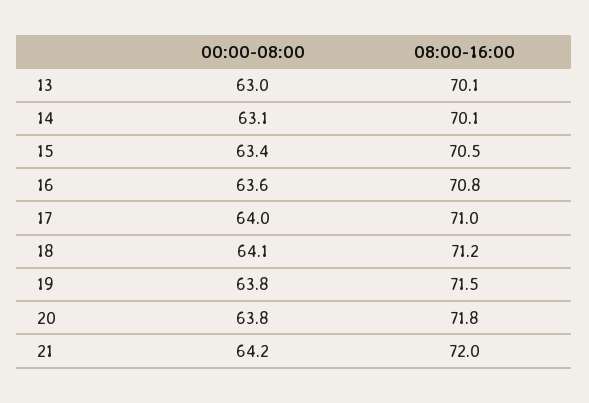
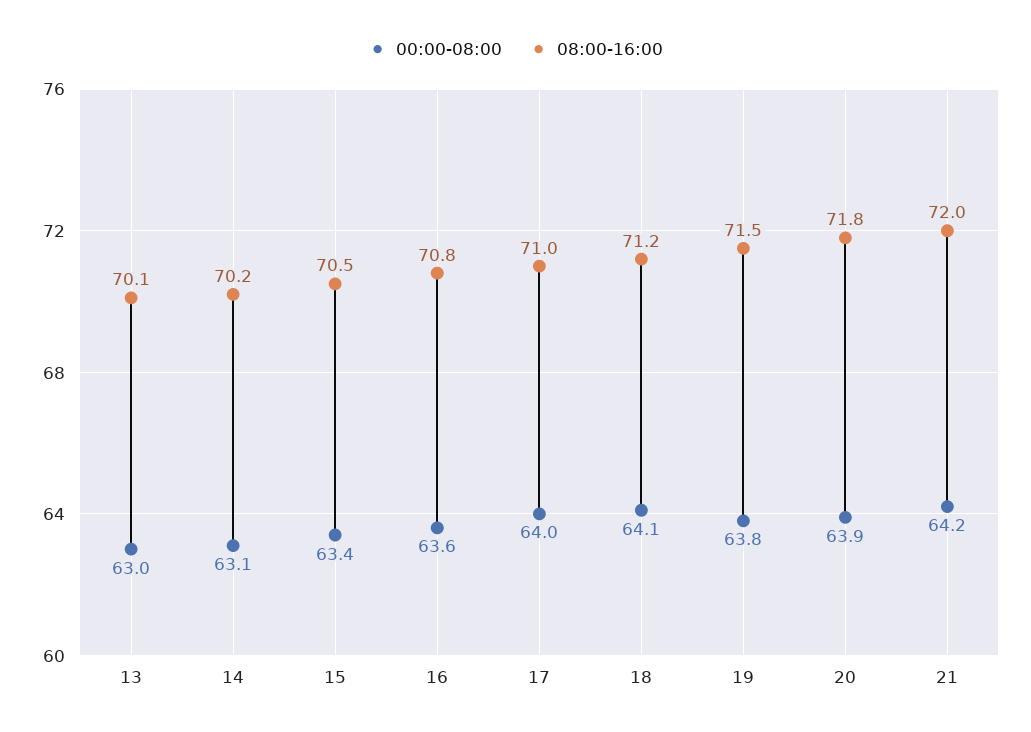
  {
    "00:00-08:00": {
      "13": 63,
      "14": 63.1,
      "15": 63.4,
      "16": 63.6,
      "17": 64,
      "18": 64.1,
      "19": 63.8,
-     "20": 63.8,
+     "20": 63.9,
      "21": 64.2
    },
    "08:00-16:00": {
      "13": 70.1,
-     "14": 70.1,
+     "14": 70.2,
      "15": 70.5,
      "16": 70.8,
      "17": 71,
      "18": 71.2,
      "19": 71.5,
      "20": 71.8,
      "21": 72
    }
  }

